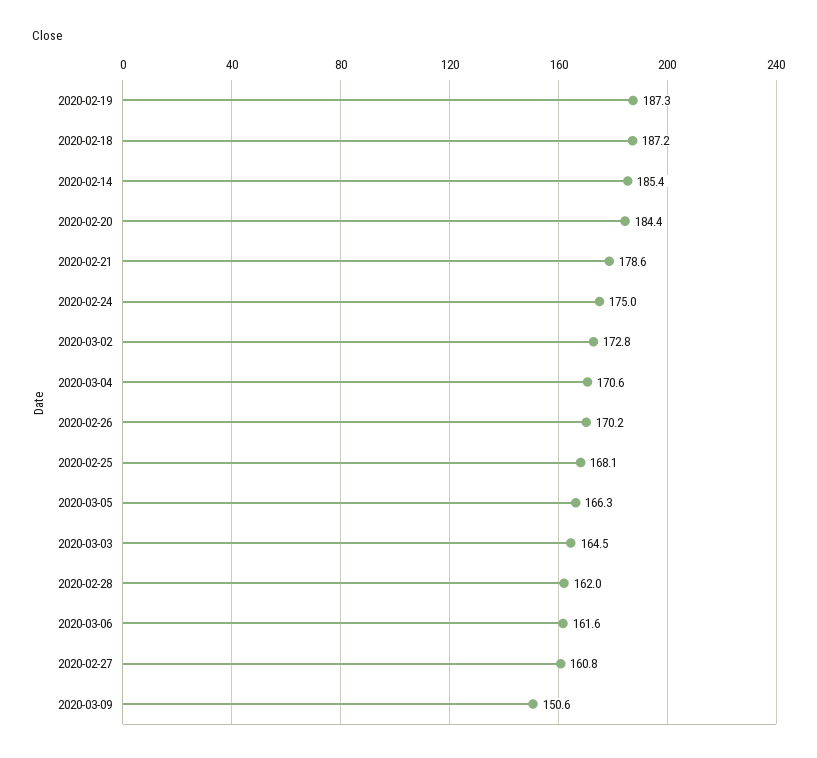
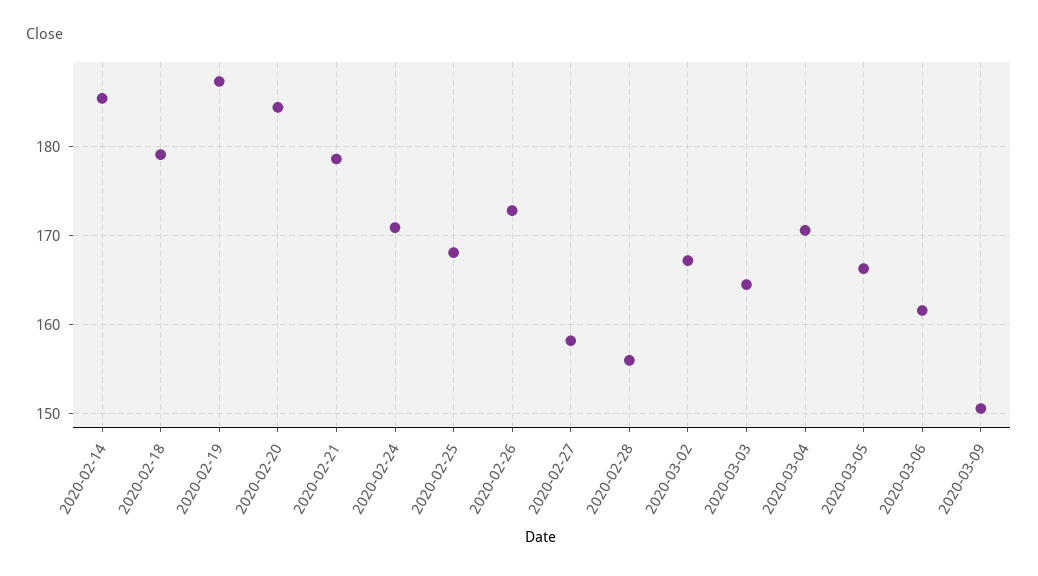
  {
    "2020-02-19": 187.3,
-   "2020-02-18": 187.2,
+   "2020-02-18": 179,
    "2020-02-14": 185.4,
    "2020-02-20": 184.4,
    "2020-02-21": 178.6,
-   "2020-02-24": 175,
+   "2020-02-24": 171,
-   "2020-03-02": 172.8,
+   "2020-03-02": 167,
    "2020-03-04": 170.6,
-   "2020-02-26": 170.2,
+   "2020-02-26": 173,
    "2020-02-25": 168.1,
    "2020-03-05": 166.3,
    "2020-03-03": 164.5,
-   "2020-02-28": 162,
+   "2020-02-28": 156,
    "2020-03-06": 161.6,
-   "2020-02-27": 160.8,
+   "2020-02-27": 158,
    "2020-03-09": 150.6
  }

